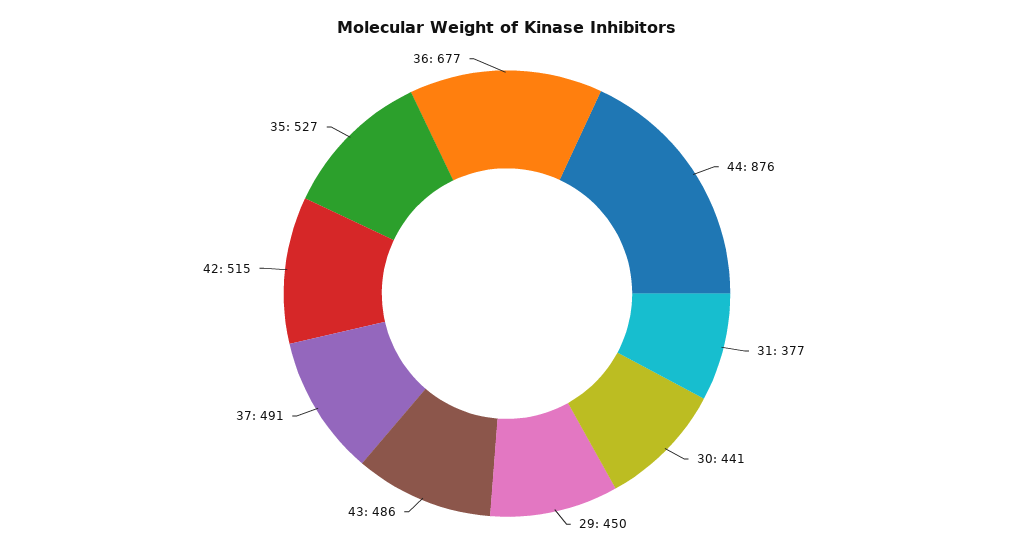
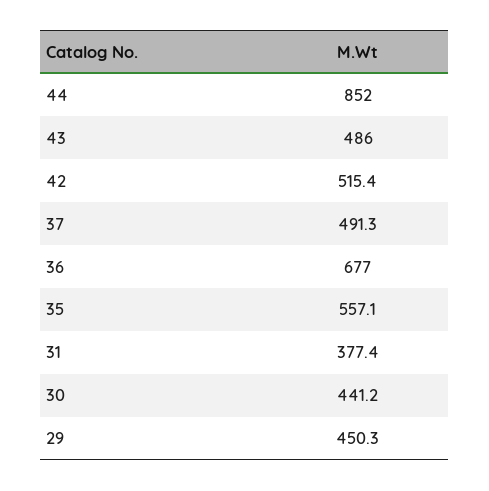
  {
-   "44": 876,
+   "44": 852,
    "31": 377.4,
    "30": 441.2,
    "29": 450.3,
    "43": 486,
    "37": 491.3,
    "42": 515.4,
-   "35": 527,
+   "35": 557.1,
    "36": 677
  }

